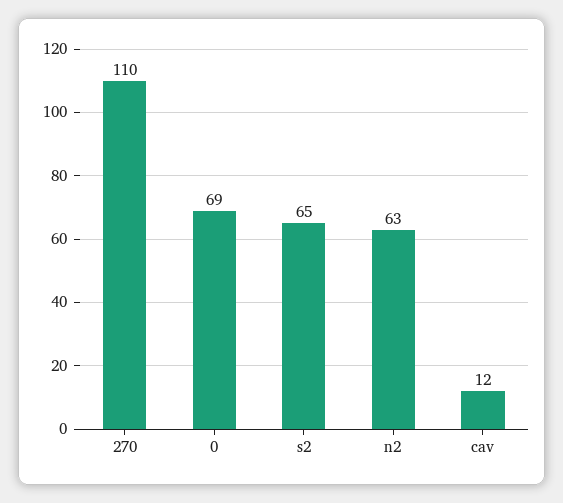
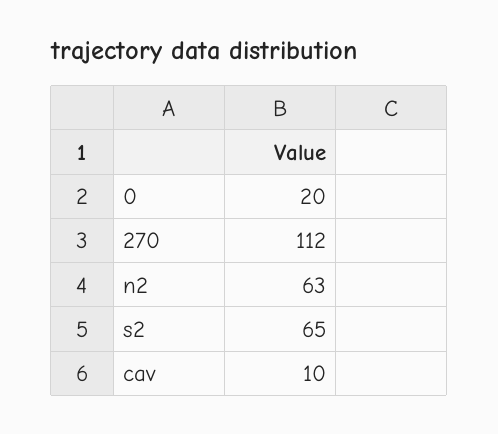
  {
-   "270": 110,
+   "270": 112,
-   "0": 69,
+   "0": 20,
    "s2": 65,
    "n2": 63,
-   "cav": 12
+   "cav": 10
  }

